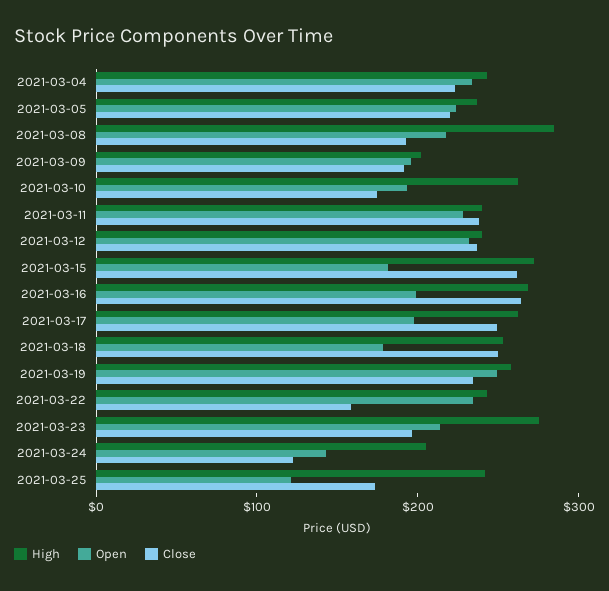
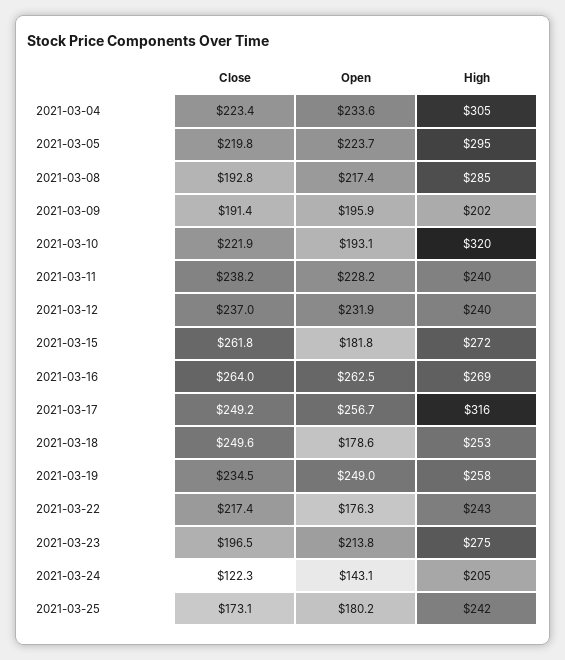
  {
    "High": {
-     "2021-03-04": 240,
+     "2021-03-04": 305,
-     "2021-03-05": 240,
+     "2021-03-05": 295,
      "2021-03-08": 285,
      "2021-03-09": 202,
-     "2021-03-10": 260,
+     "2021-03-10": 320,
      "2021-03-11": 240,
      "2021-03-12": 240,
      "2021-03-15": 272,
      "2021-03-16": 269,
-     "2021-03-17": 260,
+     "2021-03-17": 316,
      "2021-03-18": 253,
      "2021-03-19": 258,
      "2021-03-22": 243,
      "2021-03-23": 275,
      "2021-03-24": 205,
      "2021-03-25": 242
    },
    "Open": {
      "2021-03-04": 233.6,
      "2021-03-05": 223.7,
      "2021-03-08": 217.4,
      "2021-03-09": 195.9,
      "2021-03-10": 193.1,
      "2021-03-11": 228.2,
      "2021-03-12": 231.9,
      "2021-03-15": 181.8,
-     "2021-03-16": 200,
+     "2021-03-16": 262.5,
-     "2021-03-17": 200,
+     "2021-03-17": 256.7,
      "2021-03-18": 178.6,
      "2021-03-19": 249,
-     "2021-03-22": 240,
+     "2021-03-22": 176.3,
      "2021-03-23": 213.8,
      "2021-03-24": 143.1,
-     "2021-03-25": 120
+     "2021-03-25": 180.2
    },
    "Close": {
      "2021-03-04": 223.4,
      "2021-03-05": 219.8,
      "2021-03-08": 192.8,
      "2021-03-09": 191.4,
-     "2021-03-10": 180,
+     "2021-03-10": 221.9,
      "2021-03-11": 238.2,
      "2021-03-12": 237,
      "2021-03-15": 261.8,
      "2021-03-16": 264,
      "2021-03-17": 249.2,
      "2021-03-18": 249.6,
      "2021-03-19": 234.5,
-     "2021-03-22": 160,
+     "2021-03-22": 217.4,
      "2021-03-23": 196.5,
      "2021-03-24": 122.3,
      "2021-03-25": 173.1
    }
  }

